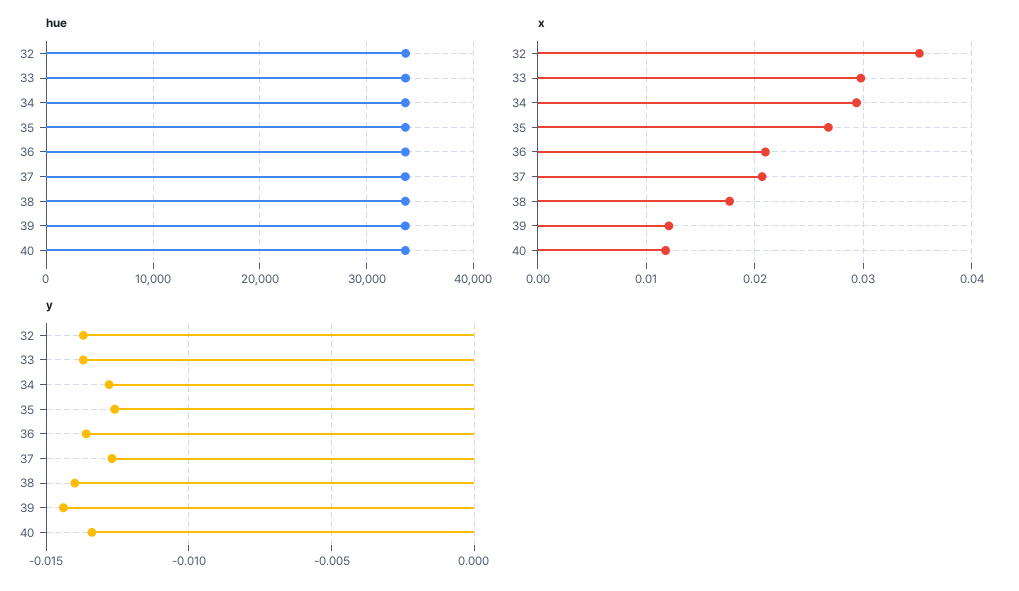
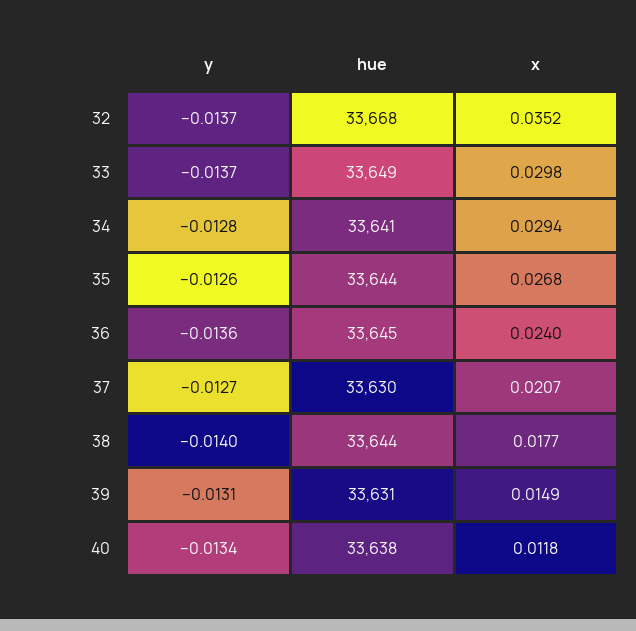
  {
    "hue": {
      "32": 33668,
      "33": 33649,
      "34": 33641,
      "35": 33644,
      "36": 33645,
      "37": 33630,
      "38": 33644,
      "39": 33631,
      "40": 33638
    },
    "x": {
      "32": 0.0352,
      "33": 0.0298,
      "34": 0.0294,
      "35": 0.0268,
-     "36": 0.021,
+     "36": 0.024,
      "37": 0.0207,
      "38": 0.0177,
-     "39": 0.012,
+     "39": 0.0149,
      "40": 0.0118
    },
    "y": {
      "32": -0.0137,
      "33": -0.0137,
      "34": -0.0128,
      "35": -0.0126,
      "36": -0.0136,
      "37": -0.0127,
      "38": -0.014,
-     "39": -0.0145,
+     "39": -0.0131,
      "40": -0.0134
    }
  }

